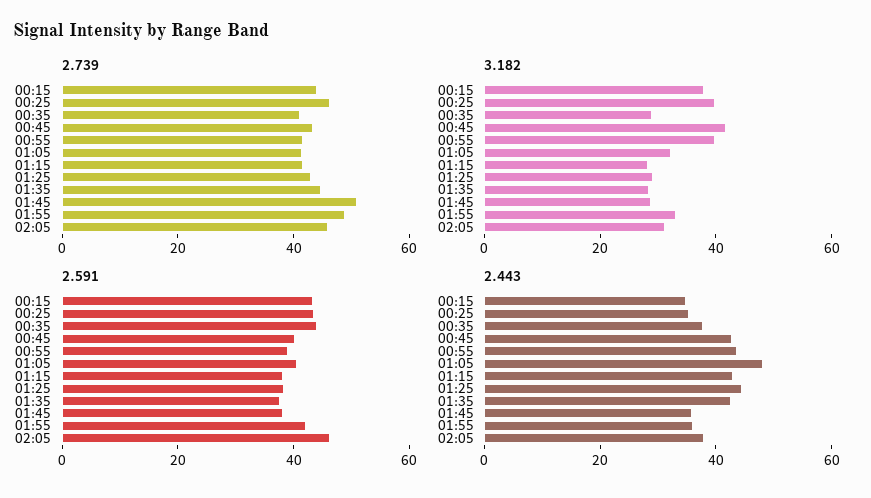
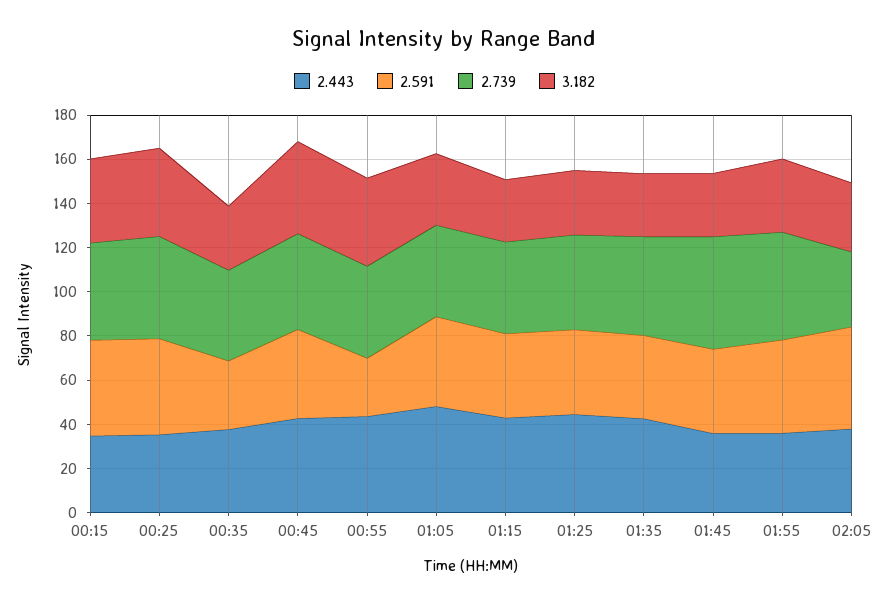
  {
    "2.739": {
      "00:15": 45,
      "00:25": 45,
      "00:35": 40,
      "00:45": 45,
      "00:55": 40,
      "01:05": 40,
      "01:15": 40,
      "01:25": 45,
      "01:35": 45,
      "01:45": 50,
      "01:55": 50,
-     "02:05": 45
+     "02:05": 35
    },
    "3.182": {
      "00:15": 40,
      "00:25": 40,
      "00:35": 30,
      "00:45": 40,
      "00:55": 40,
      "01:05": 30,
      "01:15": 30,
      "01:25": 30,
      "01:35": 30,
      "01:45": 30,
      "01:55": 35,
      "02:05": 30
    },
    "2.591": {
      "00:15": 45,
      "00:25": 45,
-     "00:35": 45,
+     "00:35": 30,
      "00:45": 40,
-     "00:55": 40,
+     "00:55": 25,
      "01:05": 40,
      "01:15": 40,
      "01:25": 40,
      "01:35": 40,
      "01:45": 40,
      "01:55": 40,
      "02:05": 45
    },
    "2.443": {
      "00:15": 35,
      "00:25": 35,
      "00:35": 40,
      "00:45": 45,
      "00:55": 45,
      "01:05": 50,
      "01:15": 45,
      "01:25": 45,
      "01:35": 45,
      "01:45": 35,
      "01:55": 35,
      "02:05": 40
    }
  }

